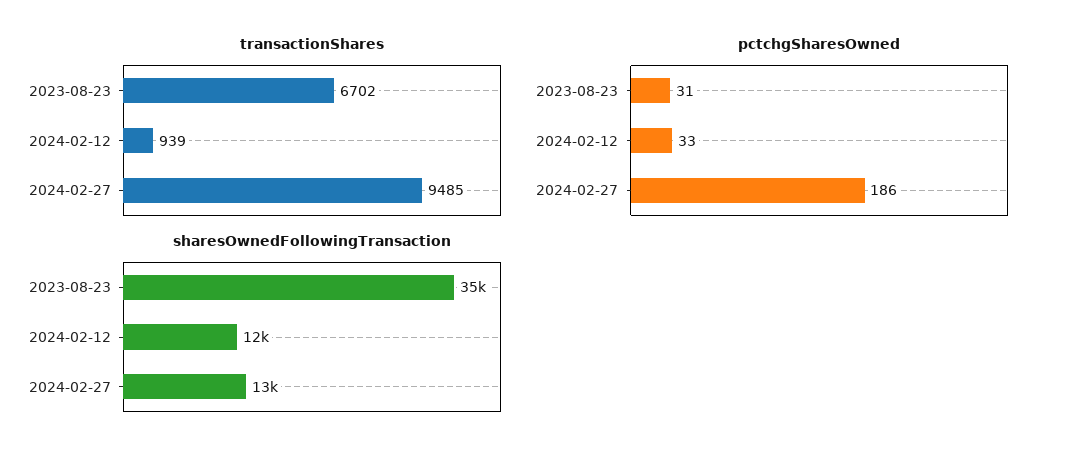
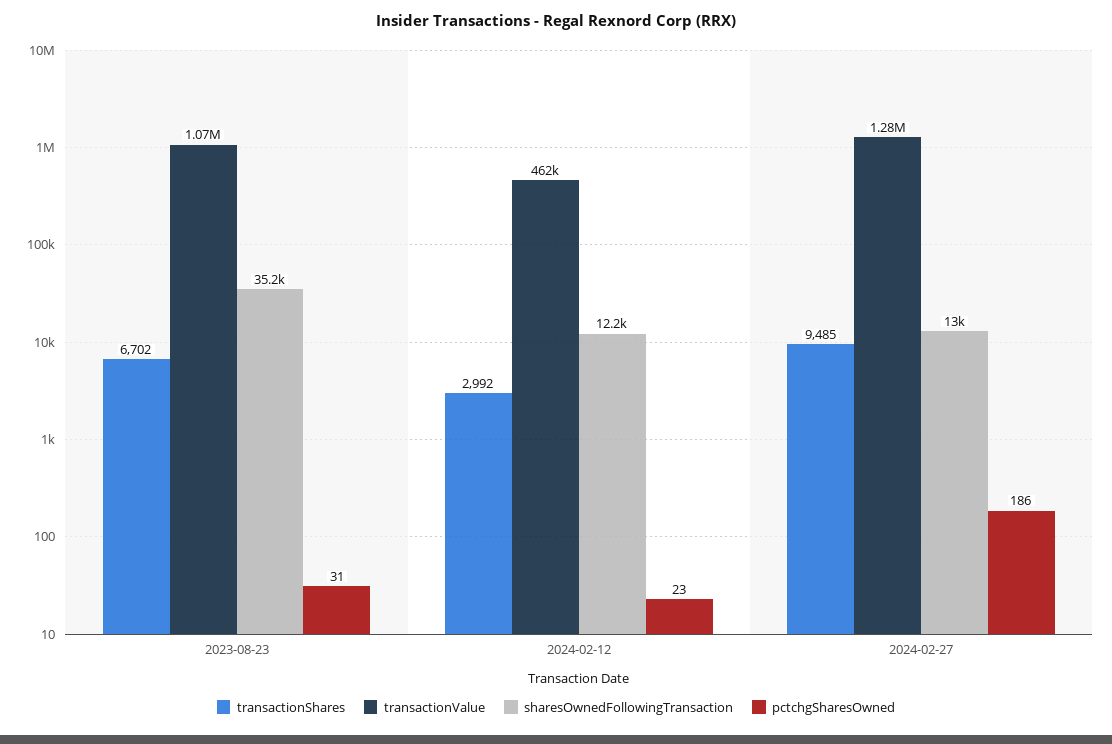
  {
    "transactionShares": {
      "2023-08-23": 6702,
-     "2024-02-12": 939,
+     "2024-02-12": 2992,
      "2024-02-27": 9485
    },
    "pctchgSharesOwned": {
      "2023-08-23": 31,
-     "2024-02-12": 33,
+     "2024-02-12": 23,
      "2024-02-27": 186
    },
    "sharesOwnedFollowingTransaction": {
      "2023-08-23": 35200,
      "2024-02-12": 12200,
      "2024-02-27": 13000
-   }
+   },
+   "transactionValue": {
+     "2023-08-23": 1070000,
+     "2024-02-12": 462000,
+     "2024-02-27": 1280000
+   }
  }

